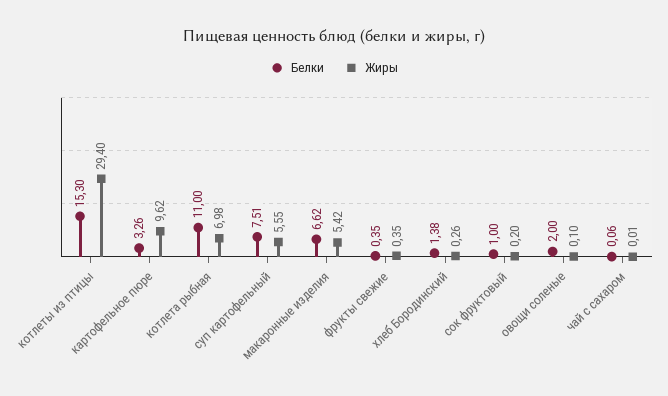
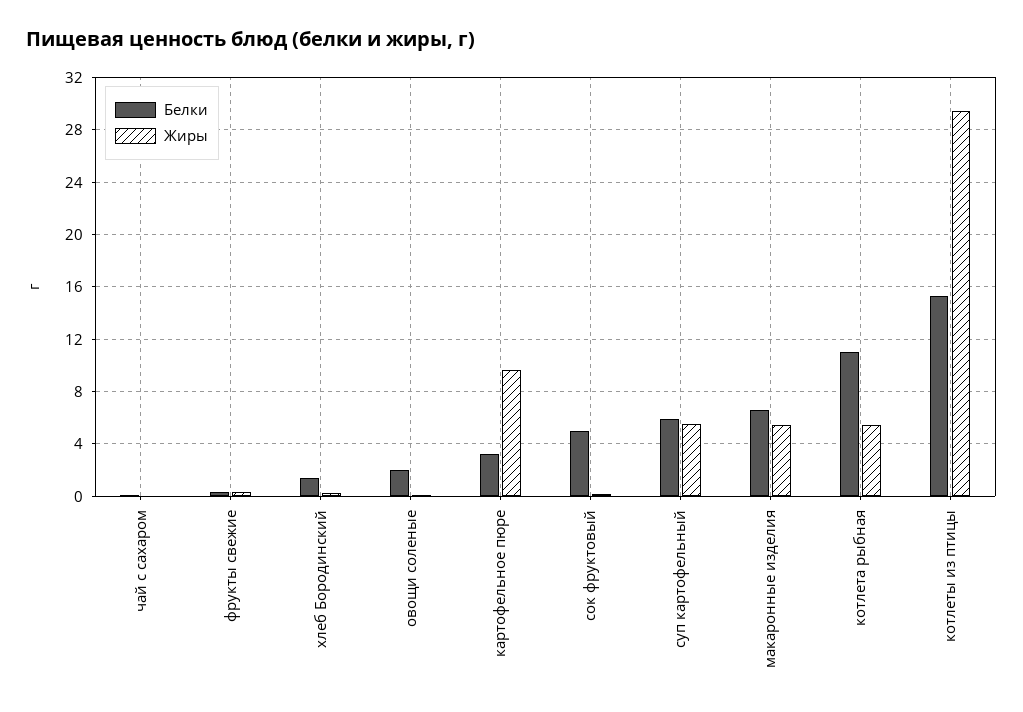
  {
    "Белки": {
      "котлеты из птицы": 15.3,
      "картофельное пюре": 3.26,
      "котлета рыбная": 11,
-     "суп картофельный": 7.51,
+     "суп картофельный": 6,
      "макаронные изделия": 6.62,
      "фрукты свежие": 0.35,
      "хлеб Бородинский": 1.38,
-     "сок фруктовый": 1,
+     "сок фруктовый": 5,
      "овощи соленые": 2,
      "чай с сахаром": 0.06
    },
    "Жиры": {
      "котлеты из птицы": 29.4,
      "картофельное пюре": 9.62,
-     "котлета рыбная": 6.98,
+     "котлета рыбная": 5.5,
      "суп картофельный": 5.55,
      "макаронные изделия": 5.42,
      "фрукты свежие": 0.35,
      "хлеб Бородинский": 0.26,
      "сок фруктовый": 0.2,
      "овощи соленые": 0.1,
      "чай с сахаром": 0.01
    }
  }

